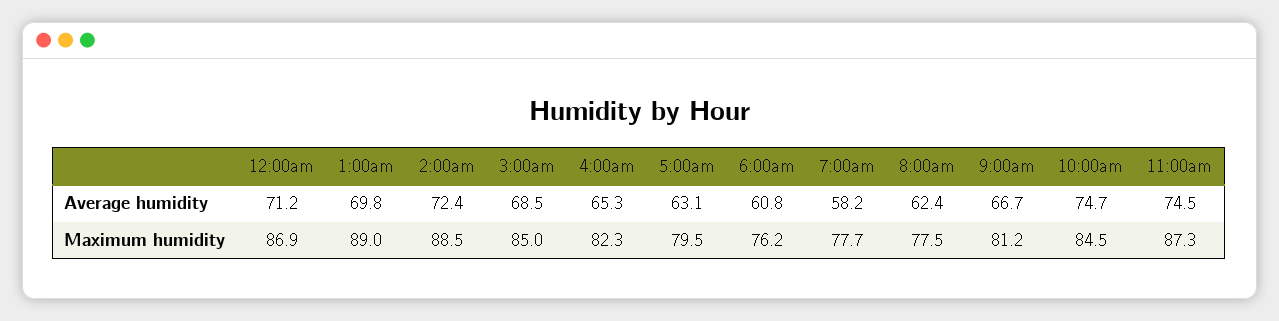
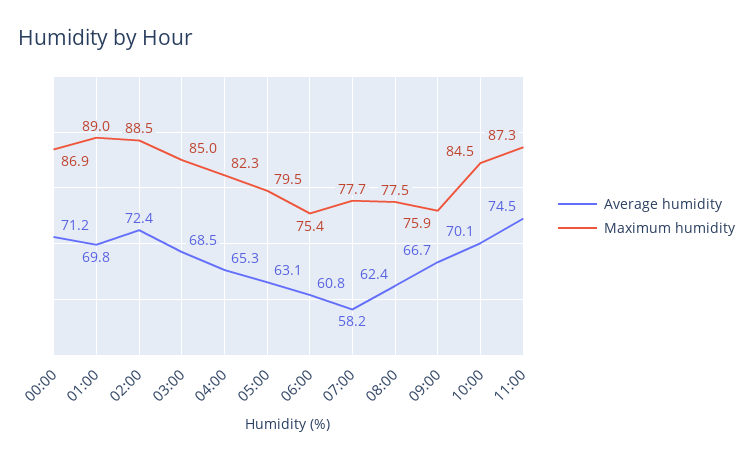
  {
    "Average humidity": {
      "12:00am": 71.2,
      "1:00am": 69.8,
      "2:00am": 72.4,
      "3:00am": 68.5,
      "4:00am": 65.3,
      "5:00am": 63.1,
      "6:00am": 60.8,
      "7:00am": 58.2,
      "8:00am": 62.4,
      "9:00am": 66.7,
-     "10:00am": 74.7,
+     "10:00am": 70.1,
      "11:00am": 74.5
    },
    "Maximum humidity": {
      "12:00am": 86.9,
      "1:00am": 89,
      "2:00am": 88.5,
      "3:00am": 85,
      "4:00am": 82.3,
      "5:00am": 79.5,
-     "6:00am": 76.2,
+     "6:00am": 75.4,
      "7:00am": 77.7,
      "8:00am": 77.5,
-     "9:00am": 81.2,
+     "9:00am": 75.9,
      "10:00am": 84.5,
      "11:00am": 87.3
    }
  }

